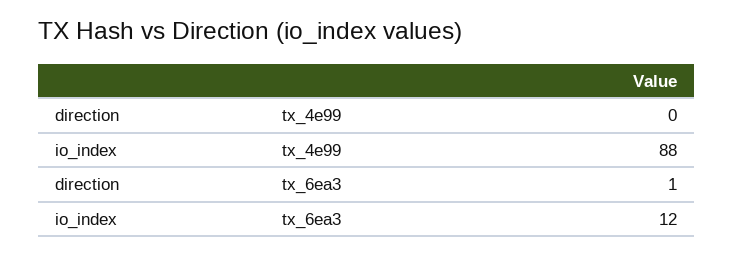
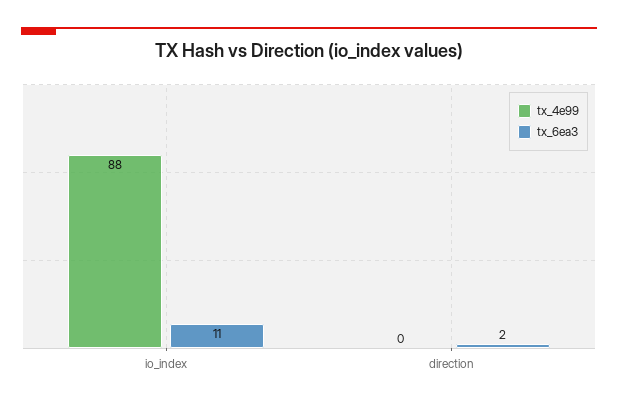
  {
    "tx_4e99": {
      "direction": 0,
      "io_index": 88
    },
    "tx_6ea3": {
-     "direction": 1,
+     "direction": 2,
-     "io_index": 12
+     "io_index": 11
    }
  }

